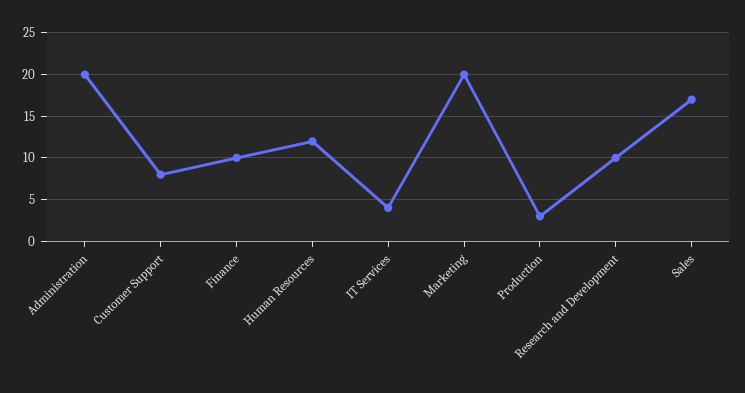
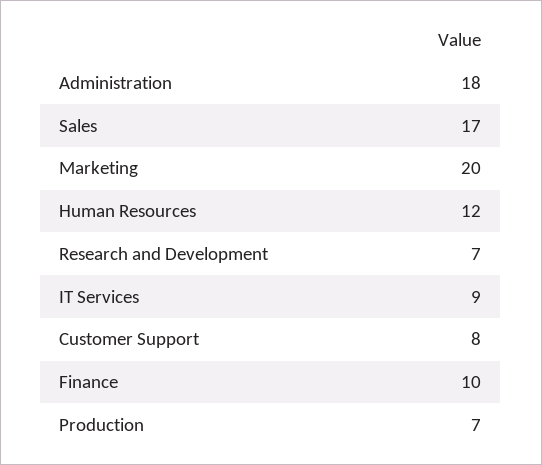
  {
-   "Administration": 20,
+   "Administration": 18,
    "Customer Support": 8,
    "Finance": 10,
    "Human Resources": 12,
-   "IT Services": 4,
+   "IT Services": 9,
    "Marketing": 20,
-   "Production": 3,
+   "Production": 7,
-   "Research and Development": 10,
+   "Research and Development": 7,
    "Sales": 17
  }

